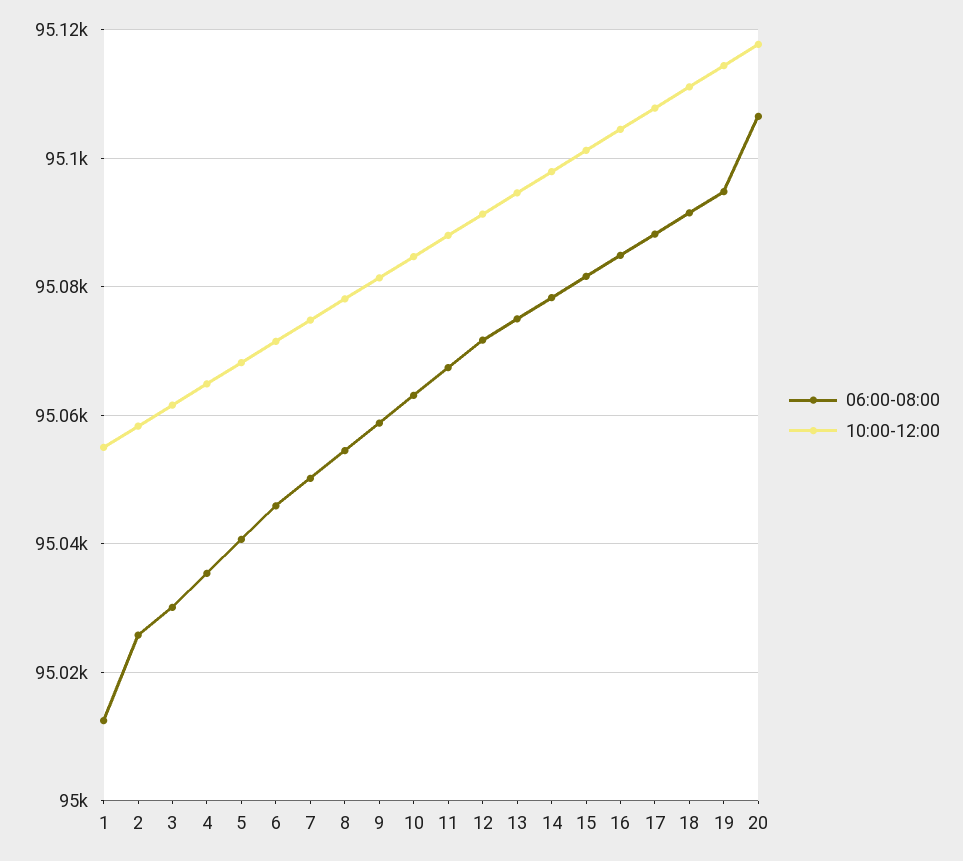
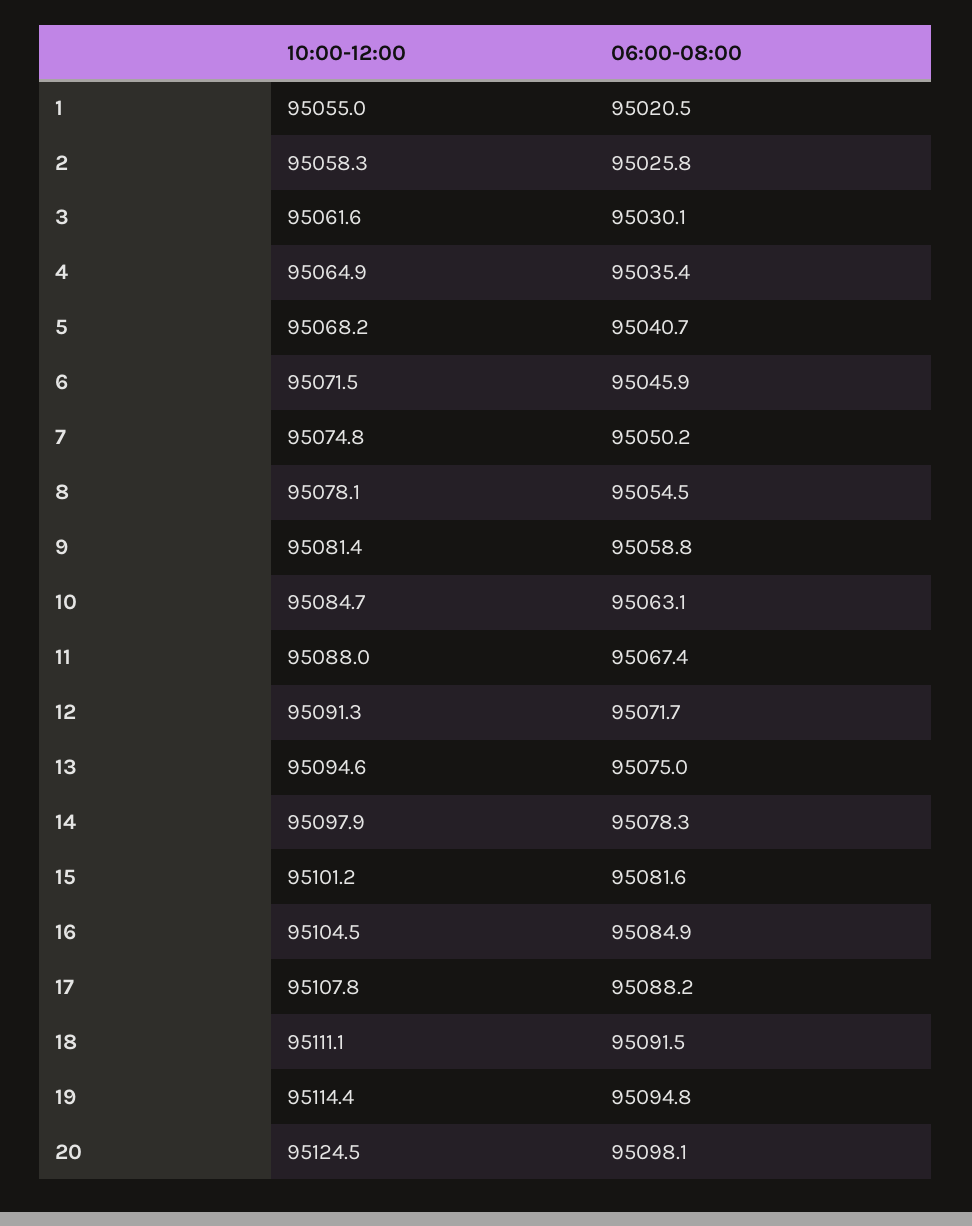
  {
    "06:00-08:00": {
-     "1": 95012,
+     "1": 95020.5,
      "2": 95025.8,
      "3": 95030.1,
      "4": 95035.4,
      "5": 95040.7,
      "6": 95045.9,
      "7": 95050.2,
      "8": 95054.5,
      "9": 95058.8,
      "10": 95063.1,
      "11": 95067.4,
      "12": 95071.7,
      "13": 95075,
      "14": 95078.3,
      "15": 95081.6,
      "16": 95084.9,
      "17": 95088.2,
      "18": 95091.5,
      "19": 95094.8,
-     "20": 95106
+     "20": 95098.1
    },
    "10:00-12:00": {
      "1": 95055,
      "2": 95058.3,
      "3": 95061.6,
      "4": 95064.9,
      "5": 95068.2,
      "6": 95071.5,
      "7": 95074.8,
      "8": 95078.1,
      "9": 95081.4,
      "10": 95084.7,
      "11": 95088,
      "12": 95091.3,
      "13": 95094.6,
      "14": 95097.9,
      "15": 95101.2,
      "16": 95104.5,
      "17": 95107.8,
      "18": 95111.1,
      "19": 95114.4,
-     "20": 95118
+     "20": 95124.5
    }
  }

